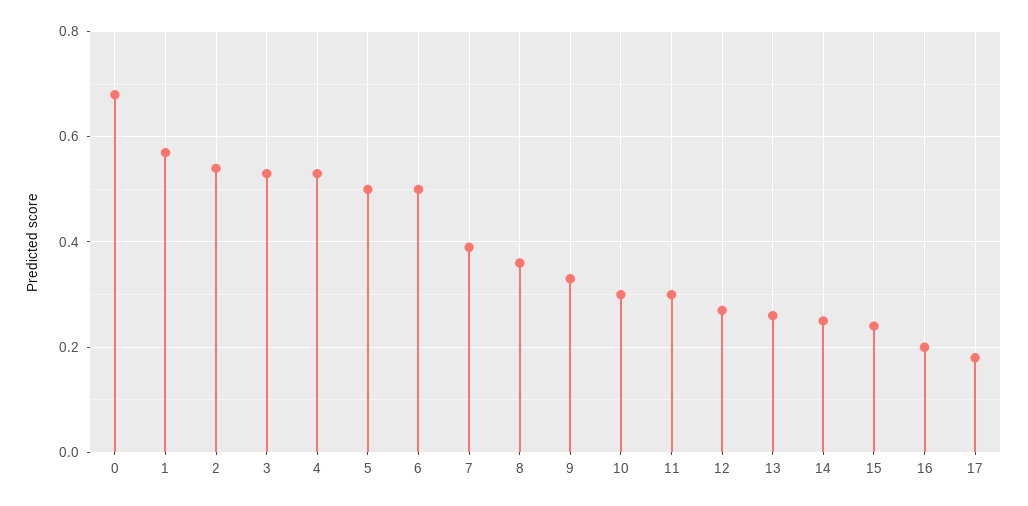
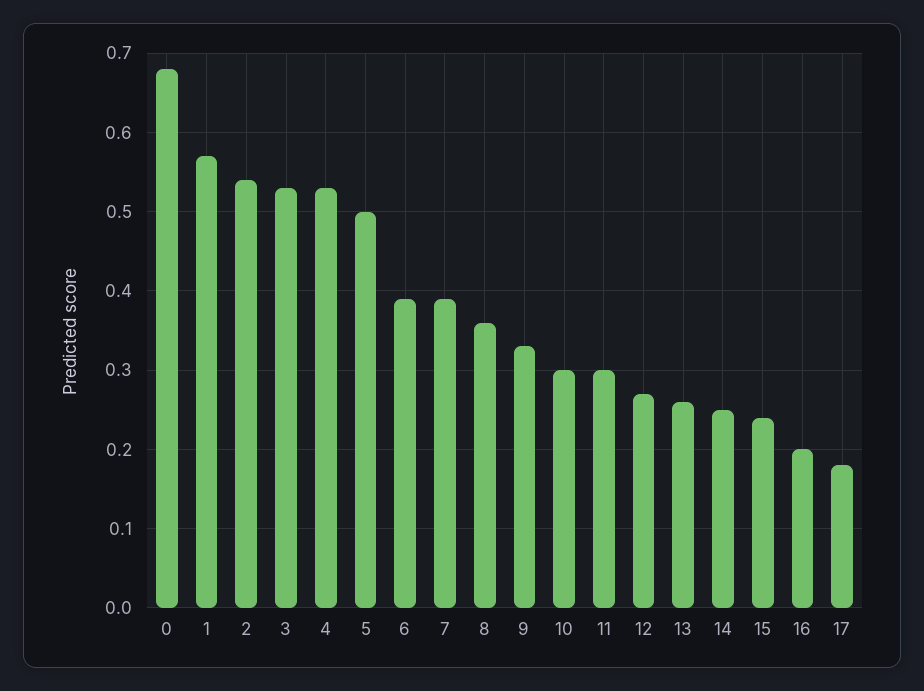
  {
    "0": 0.68,
    "1": 0.57,
    "2": 0.54,
    "3": 0.53,
    "4": 0.53,
    "5": 0.5,
-   "6": 0.5,
+   "6": 0.39,
    "7": 0.39,
    "8": 0.36,
    "9": 0.33,
    "10": 0.3,
    "11": 0.3,
    "12": 0.27,
    "13": 0.26,
    "14": 0.25,
    "15": 0.24,
    "16": 0.2,
    "17": 0.18
  }

